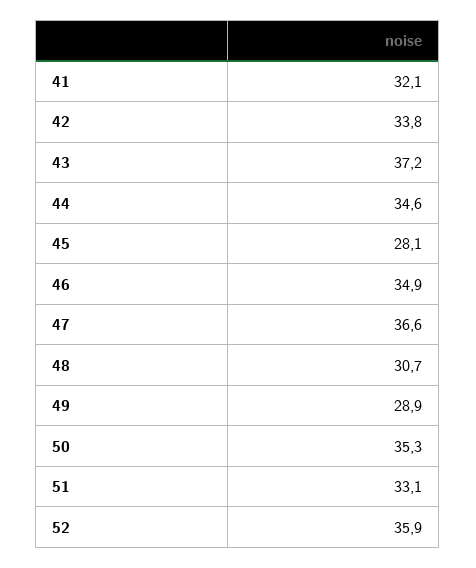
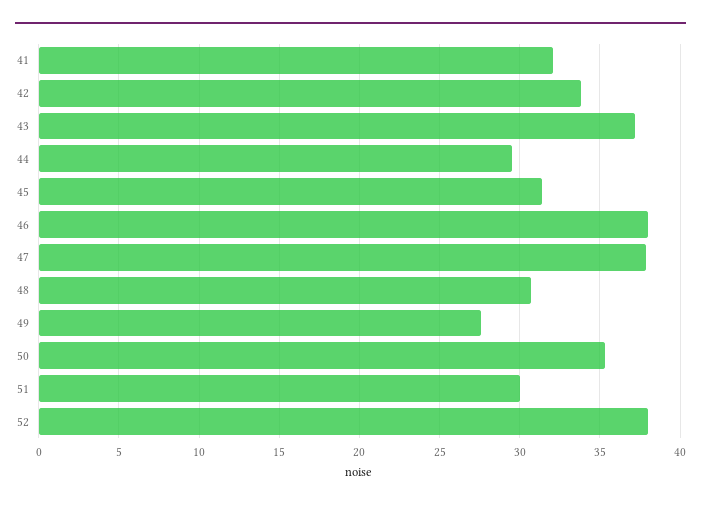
  {
    "41": 32.1,
    "42": 33.8,
    "43": 37.2,
-   "44": 34.6,
+   "44": 29.5,
-   "45": 28.1,
+   "45": 31.5,
-   "46": 34.9,
+   "46": 38,
-   "47": 36.6,
+   "47": 38,
    "48": 30.7,
-   "49": 28.9,
+   "49": 27.5,
    "50": 35.3,
-   "51": 33.1,
+   "51": 30,
-   "52": 35.9
+   "52": 38
  }

